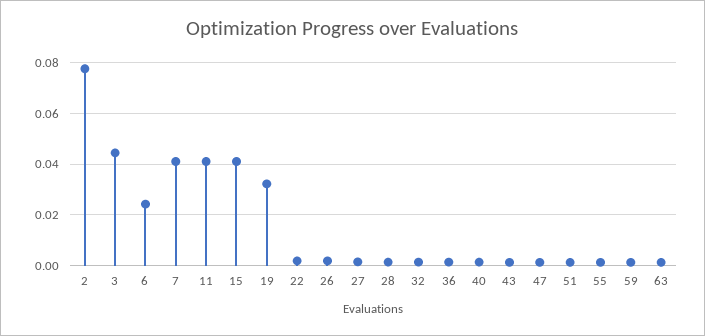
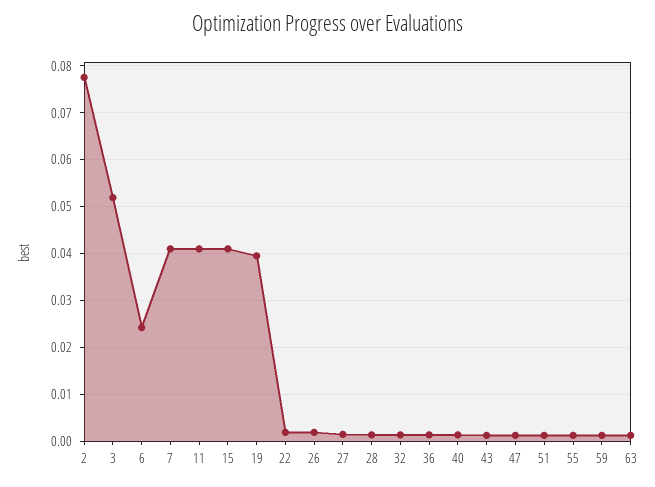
  {
    "2": 0.078,
-   "3": 0.045,
+   "3": 0.052,
    "6": 0.024,
    "7": 0.042,
    "11": 0.042,
    "15": 0.042,
-   "19": 0.0325,
+   "19": 0.04,
    "22": 0.002,
    "26": 0.002,
    "27": 0.002,
    "28": 0.002,
    "32": 0.002,
    "36": 0.002,
    "40": 0.002,
    "43": 0.002,
    "47": 0.002,
    "51": 0.002,
    "55": 0.002,
    "59": 0.002,
    "63": 0.002
  }

